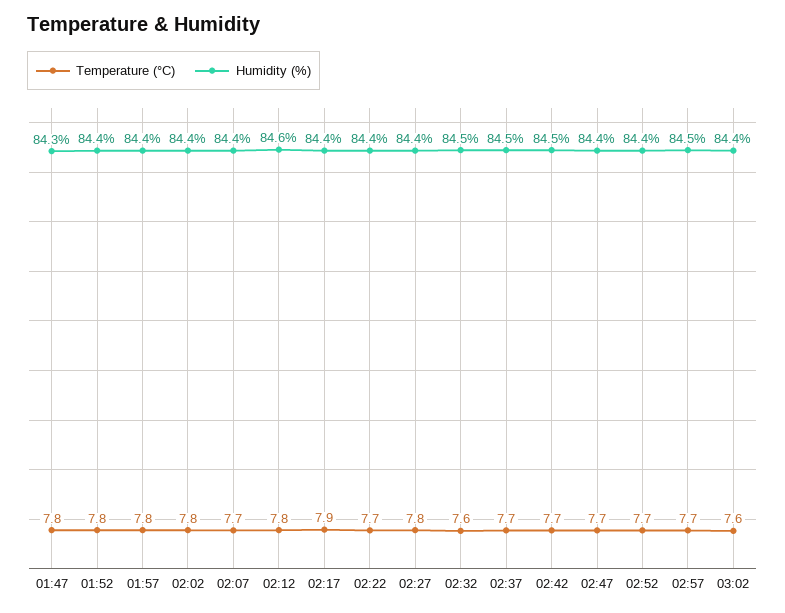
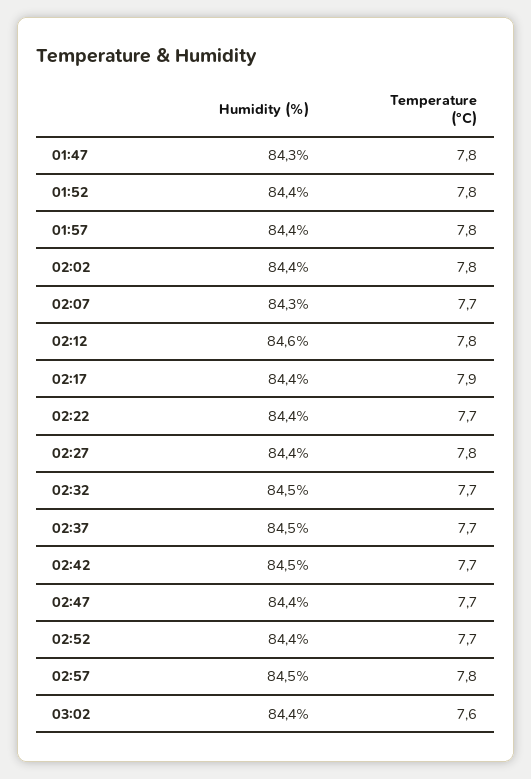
  {
    "Temperature (°C)": {
      "01:47": 7.8,
      "01:52": 7.8,
      "01:57": 7.8,
      "02:02": 7.8,
      "02:07": 7.7,
      "02:12": 7.8,
      "02:17": 7.9,
      "02:22": 7.7,
      "02:27": 7.8,
-     "02:32": 7.6,
+     "02:32": 7.7,
      "02:37": 7.7,
      "02:42": 7.7,
      "02:47": 7.7,
      "02:52": 7.7,
-     "02:57": 7.7,
+     "02:57": 7.8,
      "03:02": 7.6
    },
    "Humidity (%)": {
      "01:47": 84.3,
      "01:52": 84.4,
      "01:57": 84.4,
      "02:02": 84.4,
-     "02:07": 84.4,
+     "02:07": 84.3,
      "02:12": 84.6,
      "02:17": 84.4,
      "02:22": 84.4,
      "02:27": 84.4,
      "02:32": 84.5,
      "02:37": 84.5,
      "02:42": 84.5,
      "02:47": 84.4,
      "02:52": 84.4,
      "02:57": 84.5,
      "03:02": 84.4
    }
  }

